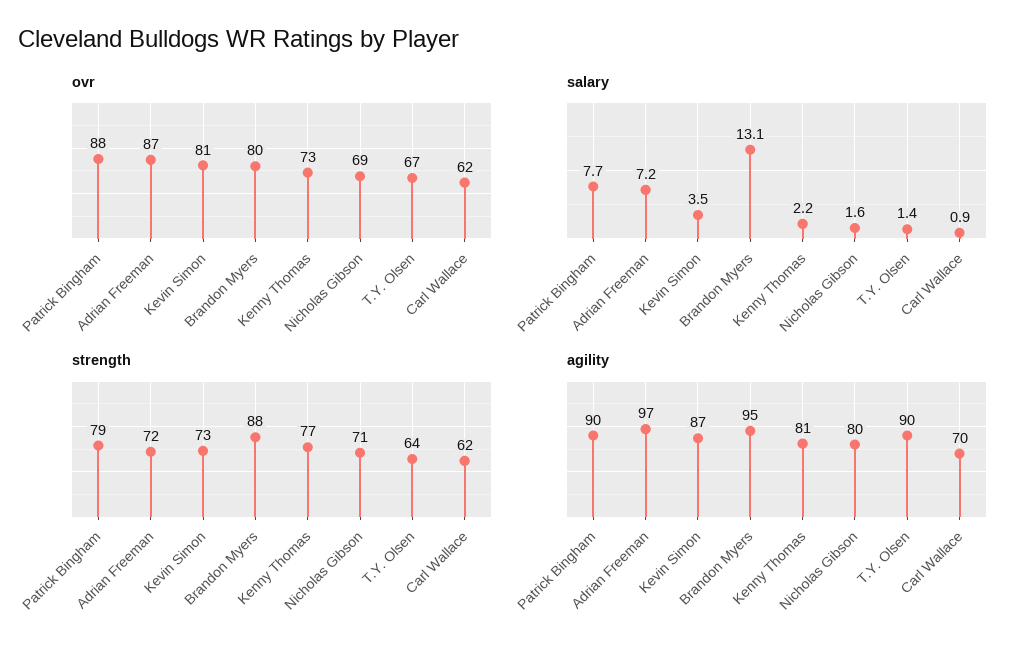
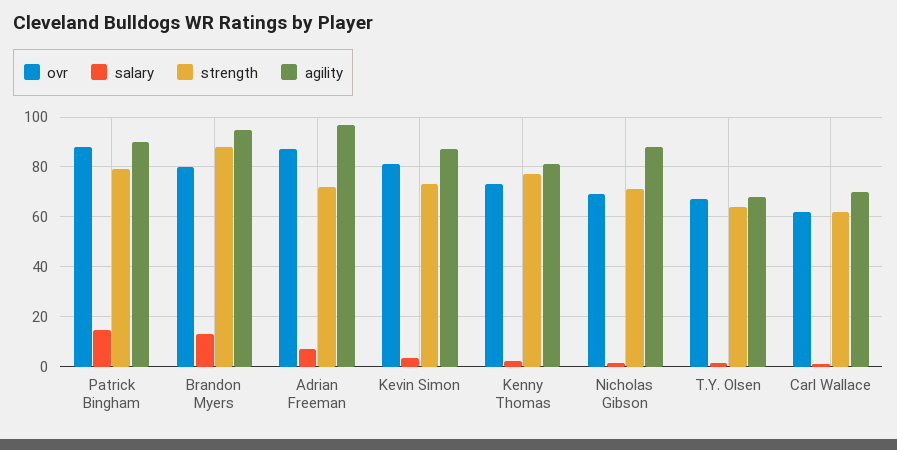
  {
    "ovr": {
      "Patrick Bingham": 88,
      "Adrian Freeman": 87,
      "Kevin Simon": 81,
      "Brandon Myers": 80,
      "Kenny Thomas": 73,
      "Nicholas Gibson": 69,
      "T.Y. Olsen": 67,
      "Carl Wallace": 62
    },
    "salary": {
-     "Patrick Bingham": 7.7,
+     "Patrick Bingham": 15,
      "Adrian Freeman": 7.2,
      "Kevin Simon": 3.5,
      "Brandon Myers": 13.1,
      "Kenny Thomas": 2.2,
      "Nicholas Gibson": 1.6,
      "T.Y. Olsen": 1.4,
      "Carl Wallace": 0.9
    },
    "strength": {
      "Patrick Bingham": 79,
      "Adrian Freeman": 72,
      "Kevin Simon": 73,
      "Brandon Myers": 88,
      "Kenny Thomas": 77,
      "Nicholas Gibson": 71,
      "T.Y. Olsen": 64,
      "Carl Wallace": 62
    },
    "agility": {
      "Patrick Bingham": 90,
      "Adrian Freeman": 97,
      "Kevin Simon": 87,
      "Brandon Myers": 95,
      "Kenny Thomas": 81,
-     "Nicholas Gibson": 80,
+     "Nicholas Gibson": 87.5,
-     "T.Y. Olsen": 90,
+     "T.Y. Olsen": 67.5,
      "Carl Wallace": 70
    }
  }

